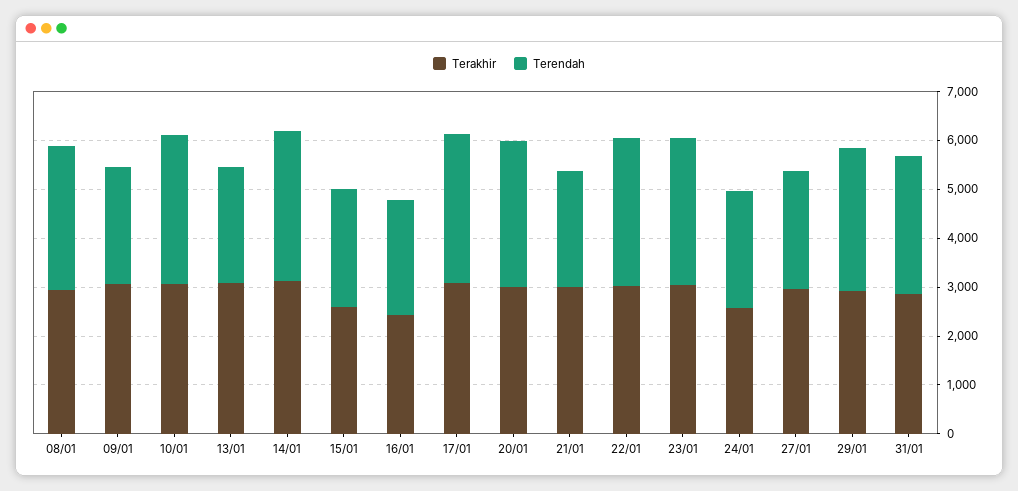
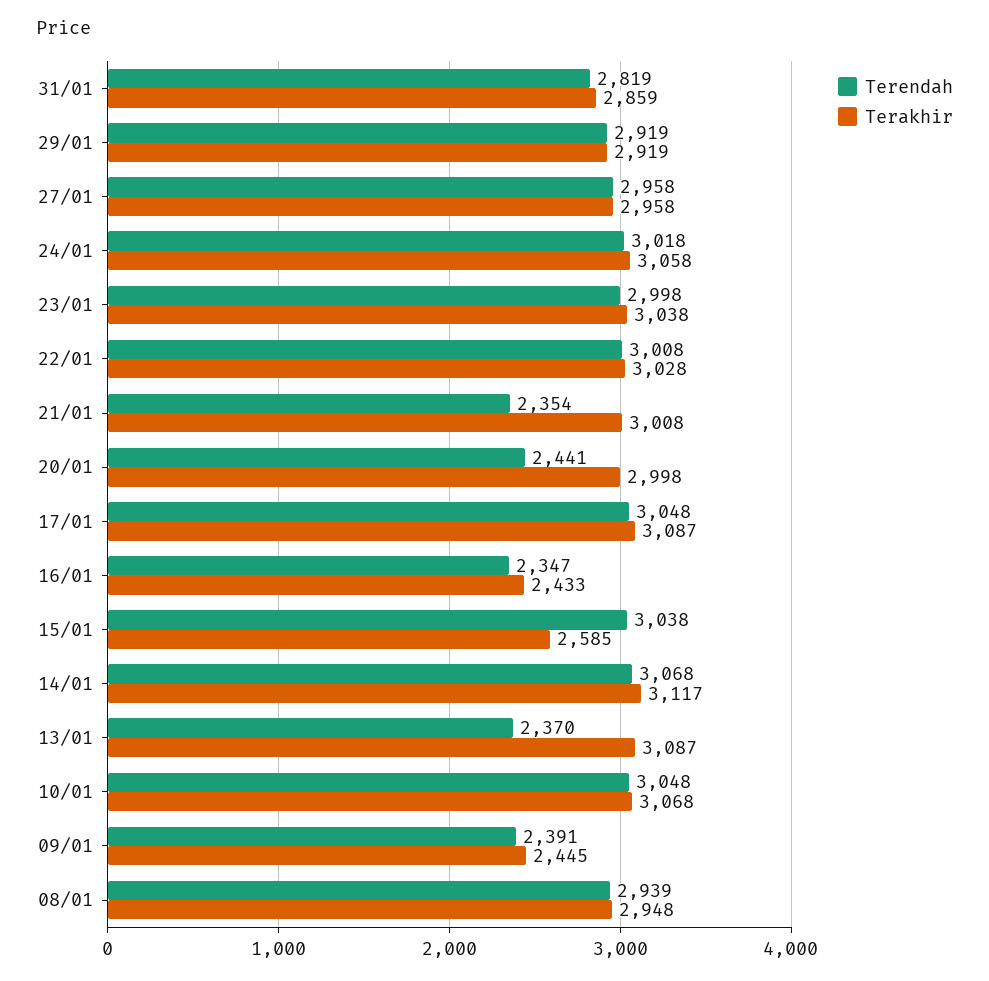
  {
    "Terakhir": {
      "08/01": 2948,
-     "09/01": 3000,
+     "09/01": 2445,
      "10/01": 3068,
      "13/01": 3087,
      "14/01": 3117,
      "15/01": 2585,
      "16/01": 2433,
      "17/01": 3087,
      "20/01": 2998,
      "21/01": 3008,
      "22/01": 3028,
      "23/01": 3038,
-     "24/01": 2600,
+     "24/01": 3058,
      "27/01": 2958,
      "29/01": 2919,
      "31/01": 2859
    },
    "Terendah": {
      "08/01": 2939,
      "09/01": 2391,
      "10/01": 3048,
      "13/01": 2370,
      "14/01": 3068,
-     "15/01": 2400,
+     "15/01": 3038,
      "16/01": 2347,
      "17/01": 3048,
-     "20/01": 3000,
+     "20/01": 2441,
      "21/01": 2354,
      "22/01": 3008,
      "23/01": 2998,
-     "24/01": 2400,
+     "24/01": 3018,
-     "27/01": 2400,
+     "27/01": 2958,
      "29/01": 2919,
      "31/01": 2819
    }
  }

